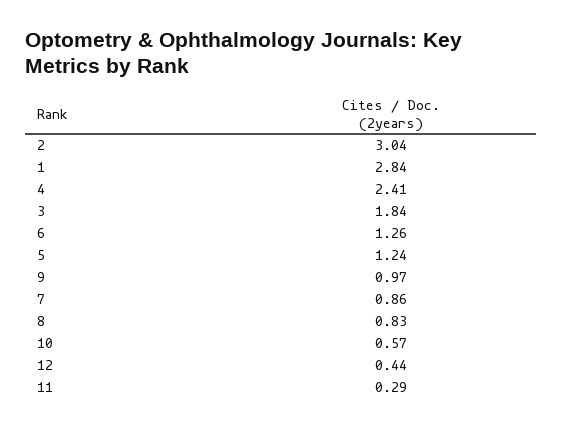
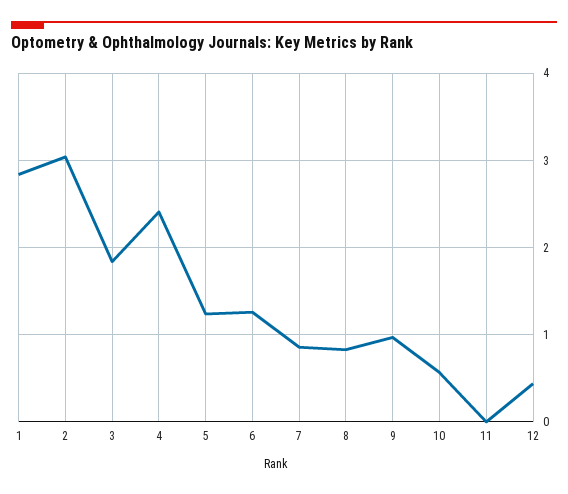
  {
    "2": 3.04,
    "1": 2.84,
    "4": 2.41,
    "3": 1.84,
    "6": 1.26,
    "5": 1.24,
    "9": 0.97,
    "7": 0.86,
    "8": 0.83,
    "10": 0.57,
    "12": 0.44,
-   "11": 0.29
+   "11": 0
  }

